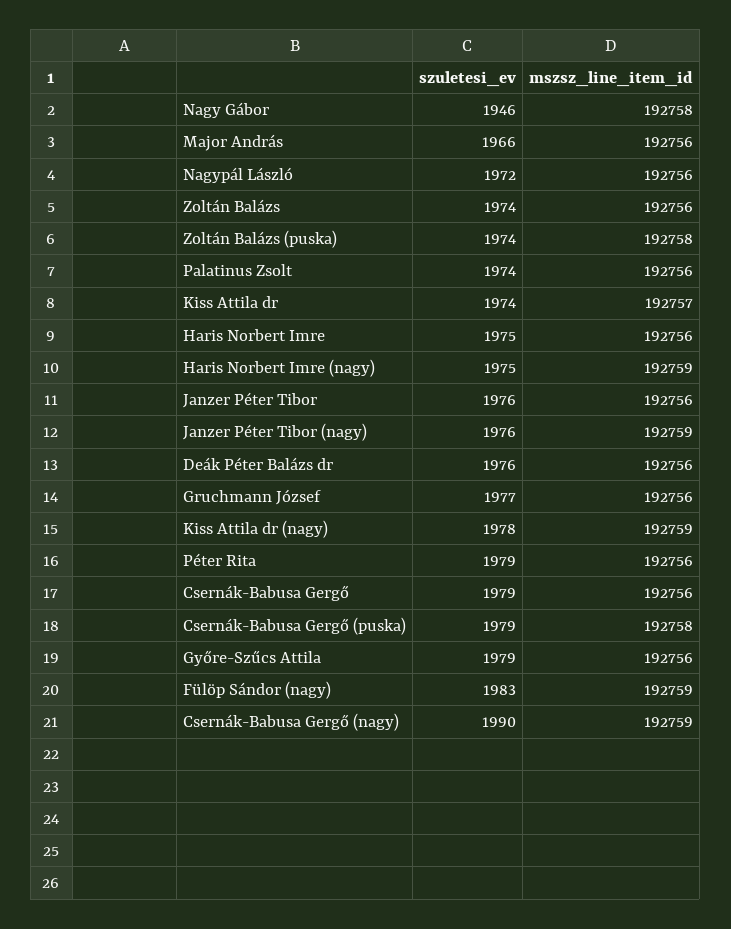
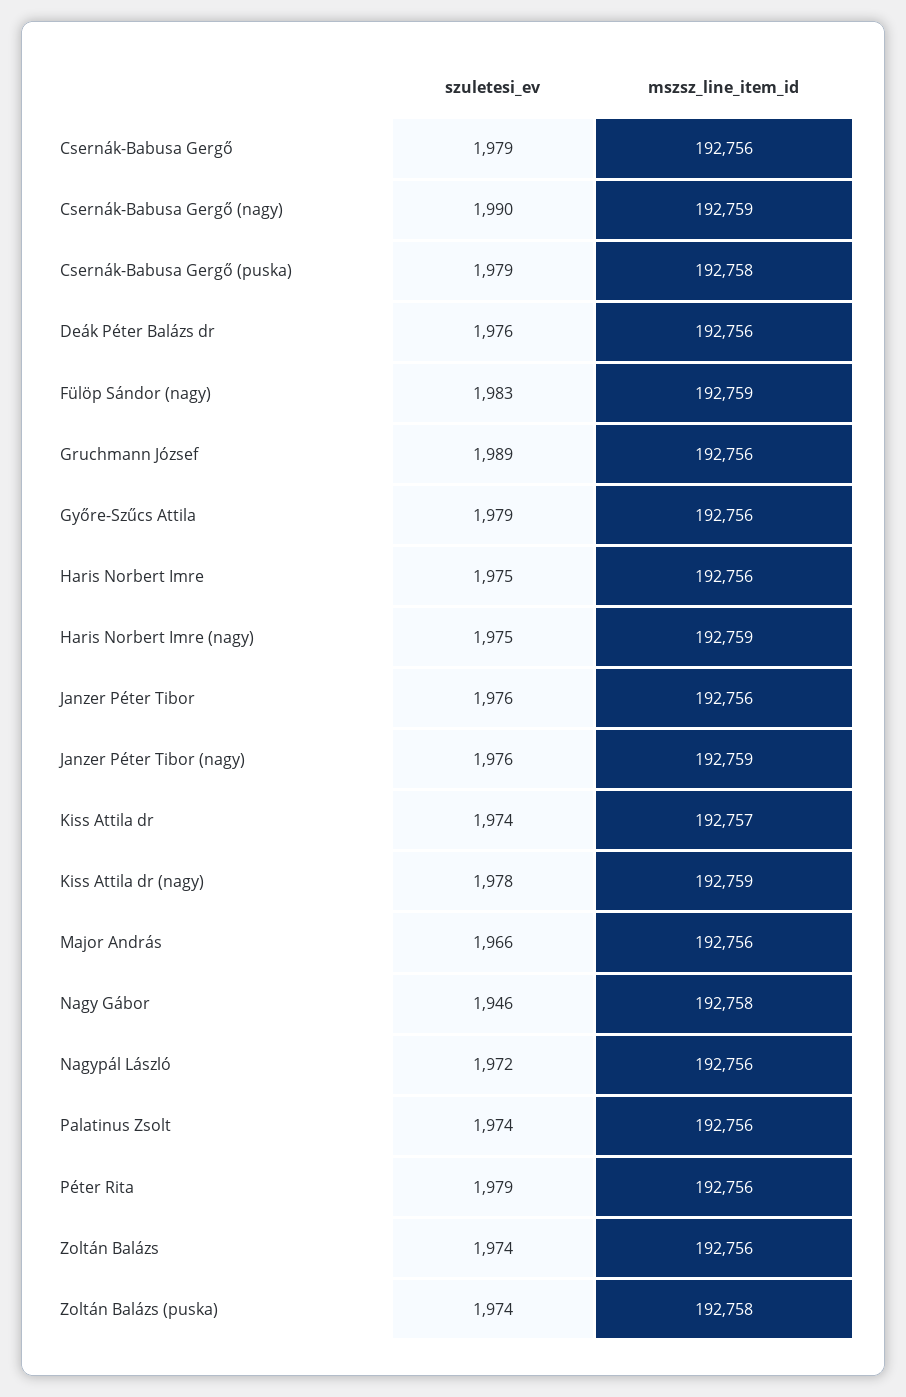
  {
    "szuletesi_ev": {
      "Nagy Gábor": 1946,
      "Major András": 1966,
      "Nagypál László": 1972,
      "Zoltán Balázs": 1974,
      "Zoltán Balázs (puska)": 1974,
      "Palatinus Zsolt": 1974,
      "Kiss Attila dr": 1974,
      "Haris Norbert Imre": 1975,
      "Haris Norbert Imre (nagy)": 1975,
      "Janzer Péter Tibor": 1976,
      "Janzer Péter Tibor (nagy)": 1976,
      "Deák Péter Balázs dr": 1976,
-     "Gruchmann József": 1977,
+     "Gruchmann József": 1989,
      "Kiss Attila dr (nagy)": 1978,
      "Péter Rita": 1979,
      "Csernák-Babusa Gergő": 1979,
      "Csernák-Babusa Gergő (puska)": 1979,
      "Győre-Szűcs Attila": 1979,
      "Fülöp Sándor (nagy)": 1983,
      "Csernák-Babusa Gergő (nagy)": 1990
    },
    "mszsz_line_item_id": {
      "Nagy Gábor": 192758,
      "Major András": 192756,
      "Nagypál László": 192756,
      "Zoltán Balázs": 192756,
      "Zoltán Balázs (puska)": 192758,
      "Palatinus Zsolt": 192756,
      "Kiss Attila dr": 192757,
      "Haris Norbert Imre": 192756,
      "Haris Norbert Imre (nagy)": 192759,
      "Janzer Péter Tibor": 192756,
      "Janzer Péter Tibor (nagy)": 192759,
      "Deák Péter Balázs dr": 192756,
      "Gruchmann József": 192756,
      "Kiss Attila dr (nagy)": 192759,
      "Péter Rita": 192756,
      "Csernák-Babusa Gergő": 192756,
      "Csernák-Babusa Gergő (puska)": 192758,
      "Győre-Szűcs Attila": 192756,
      "Fülöp Sándor (nagy)": 192759,
      "Csernák-Babusa Gergő (nagy)": 192759
    }
  }

